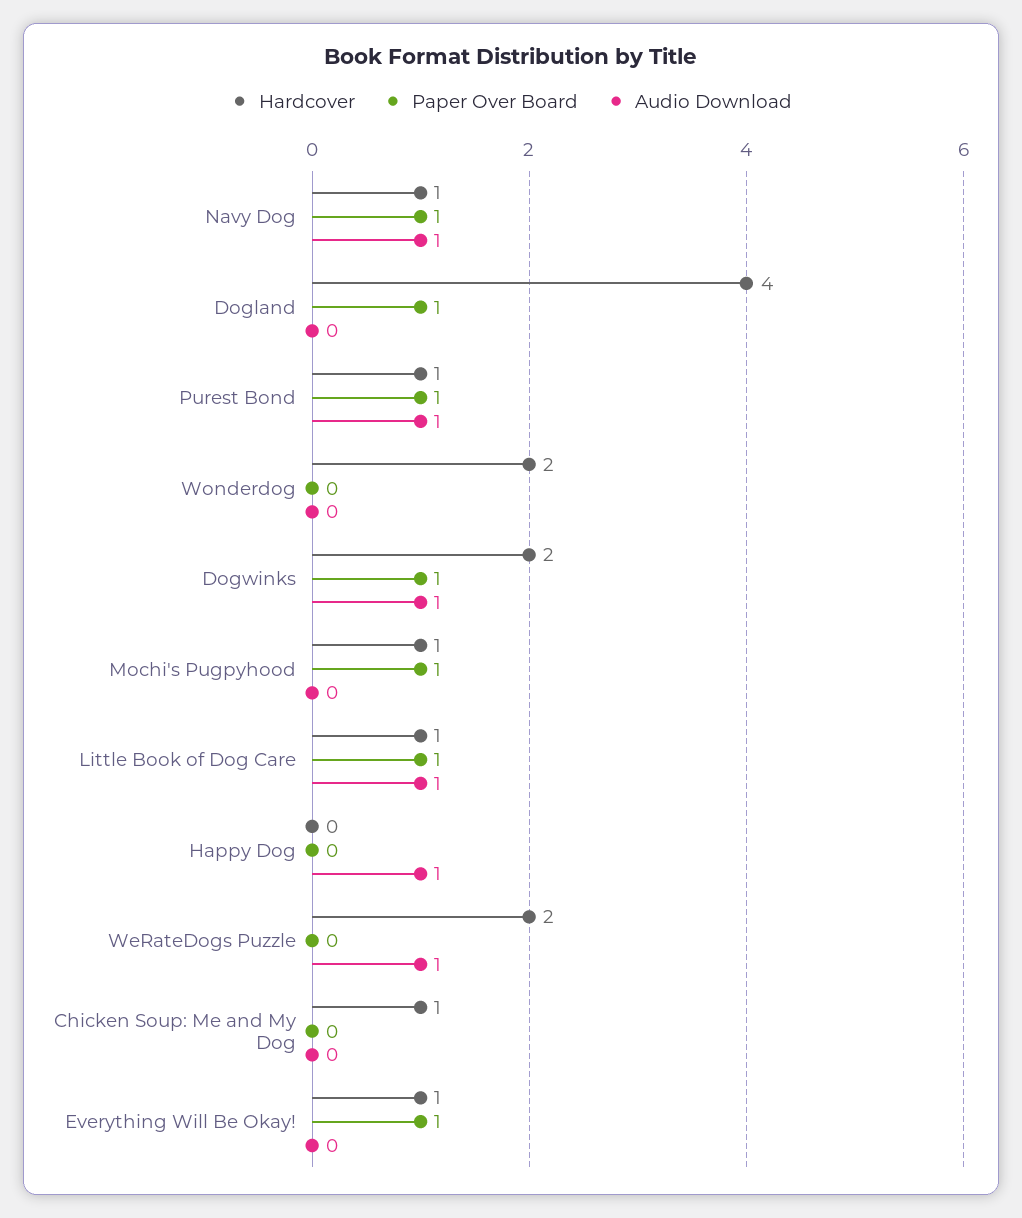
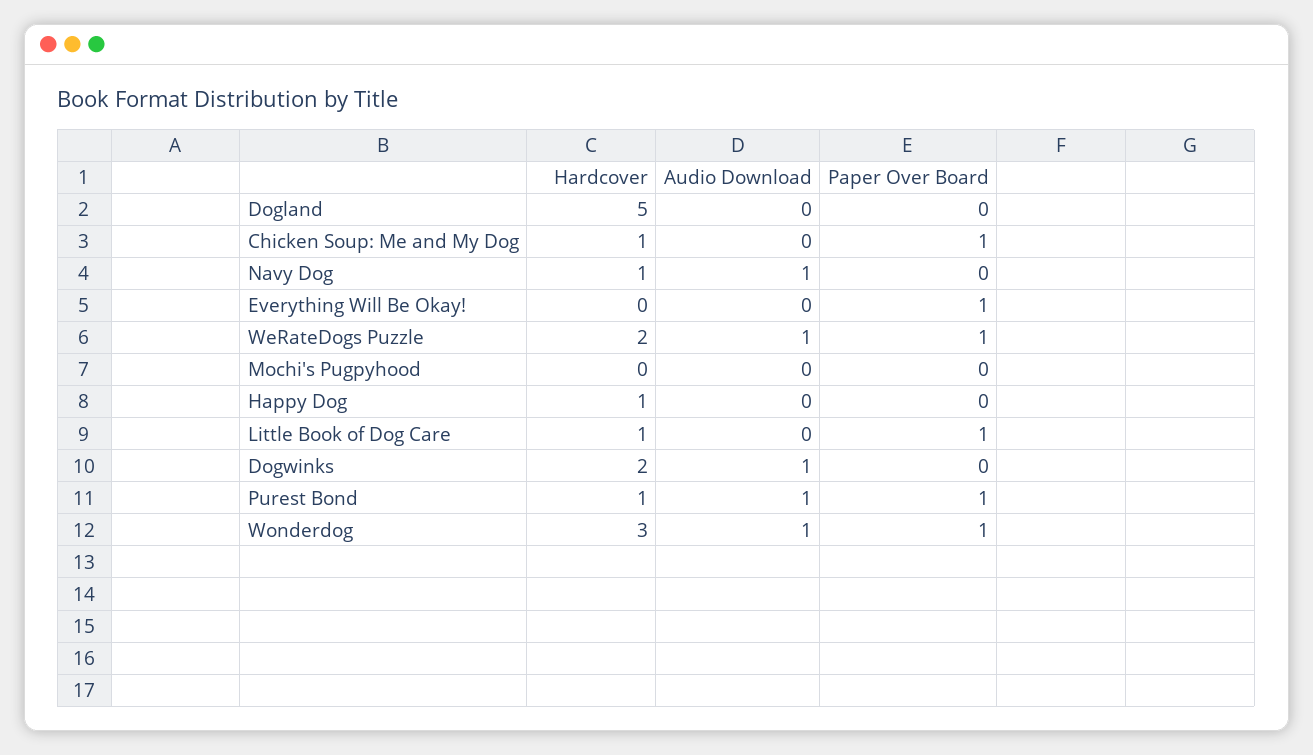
  {
    "Hardcover": {
      "Navy Dog": 1,
-     "Dogland": 4,
+     "Dogland": 5,
      "Purest Bond": 1,
-     "Wonderdog": 2,
+     "Wonderdog": 3,
      "Dogwinks": 2,
-     "Mochi's Pugpyhood": 1,
+     "Mochi's Pugpyhood": 0,
      "Little Book of Dog Care": 1,
-     "Happy Dog": 0,
+     "Happy Dog": 1,
      "WeRateDogs Puzzle": 2,
      "Chicken Soup: Me and My Dog": 1,
-     "Everything Will Be Okay!": 1
+     "Everything Will Be Okay!": 0
    },
    "Paper Over Board": {
-     "Navy Dog": 1,
+     "Navy Dog": 0,
-     "Dogland": 1,
+     "Dogland": 0,
      "Purest Bond": 1,
-     "Wonderdog": 0,
+     "Wonderdog": 1,
-     "Dogwinks": 1,
+     "Dogwinks": 0,
-     "Mochi's Pugpyhood": 1,
+     "Mochi's Pugpyhood": 0,
      "Little Book of Dog Care": 1,
      "Happy Dog": 0,
-     "WeRateDogs Puzzle": 0,
+     "WeRateDogs Puzzle": 1,
-     "Chicken Soup: Me and My Dog": 0,
+     "Chicken Soup: Me and My Dog": 1,
      "Everything Will Be Okay!": 1
    },
    "Audio Download": {
      "Navy Dog": 1,
      "Dogland": 0,
      "Purest Bond": 1,
-     "Wonderdog": 0,
+     "Wonderdog": 1,
      "Dogwinks": 1,
      "Mochi's Pugpyhood": 0,
-     "Little Book of Dog Care": 1,
+     "Little Book of Dog Care": 0,
-     "Happy Dog": 1,
+     "Happy Dog": 0,
      "WeRateDogs Puzzle": 1,
      "Chicken Soup: Me and My Dog": 0,
      "Everything Will Be Okay!": 0
    }
  }

